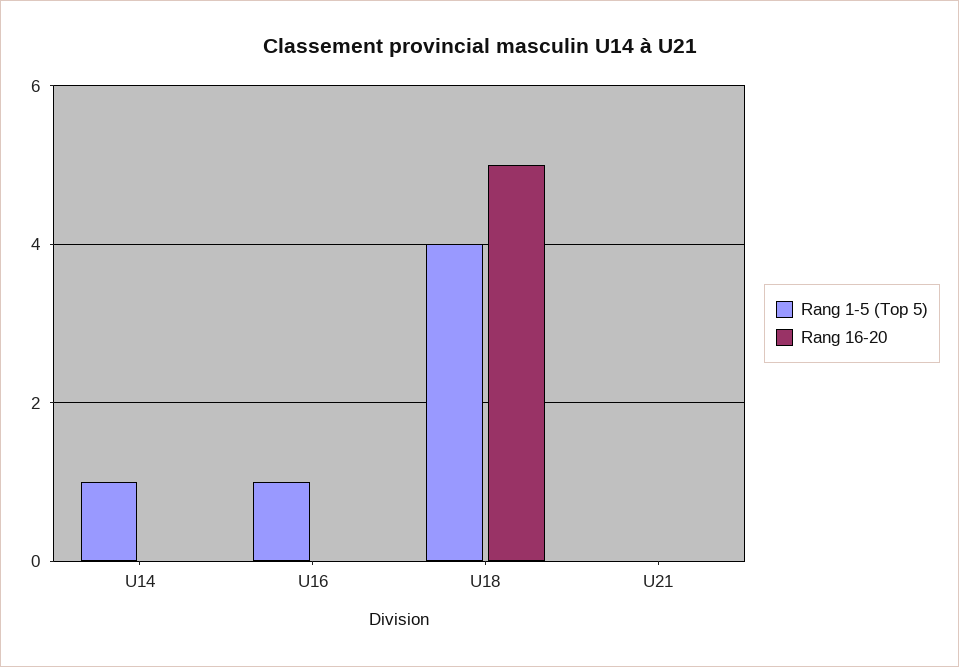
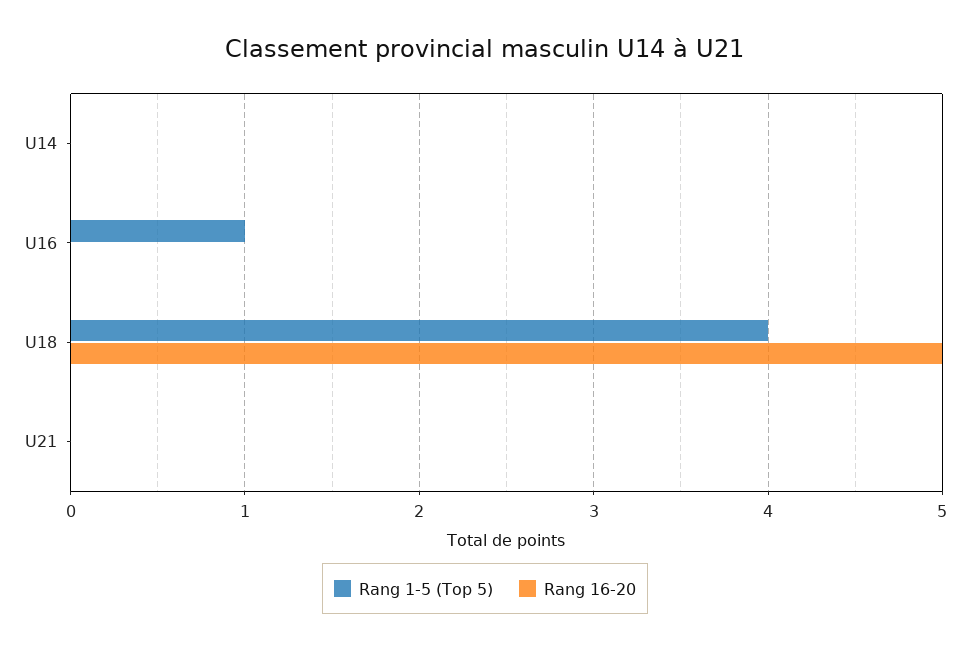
  {
    "Rang 1-5 (Top 5)": {
-     "U14": 1,
+     "U14": 0,
      "U16": 1,
      "U18": 4,
      "U21": 0
    },
    "Rang 16-20": {
      "U14": 0,
      "U16": 0,
      "U18": 5,
      "U21": 0
    }
  }

